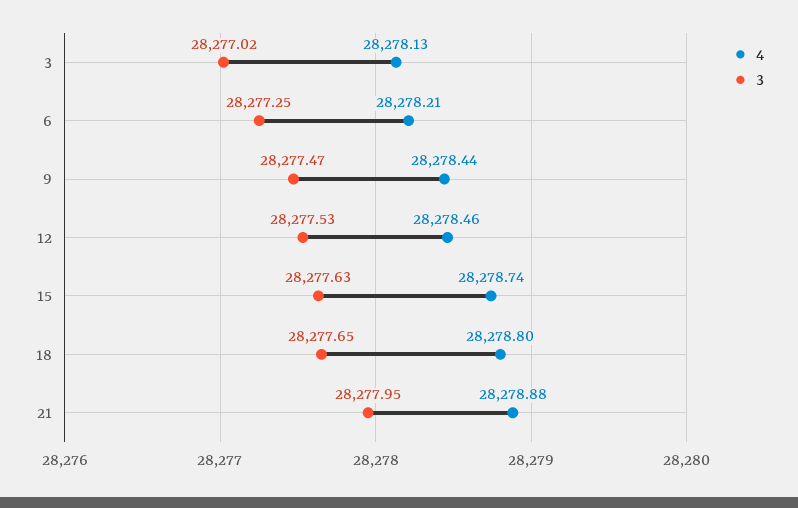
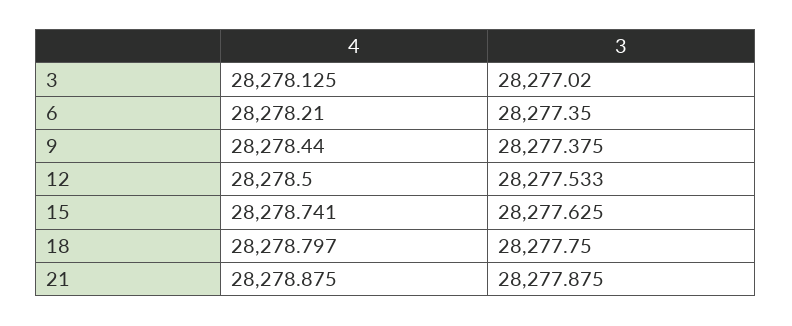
  {
    "4": {
      "3": 28278.125,
      "6": 28278.21,
      "9": 28278.44,
-     "12": 28278.46,
+     "12": 28278.5,
      "15": 28278.741,
      "18": 28278.797,
      "21": 28278.875
    },
    "3": {
      "3": 28277.02,
-     "6": 28277.25,
+     "6": 28277.35,
-     "9": 28277.47,
+     "9": 28277.375,
      "12": 28277.533,
      "15": 28277.625,
-     "18": 28277.65,
+     "18": 28277.75,
-     "21": 28277.95
+     "21": 28277.875
    }
  }

